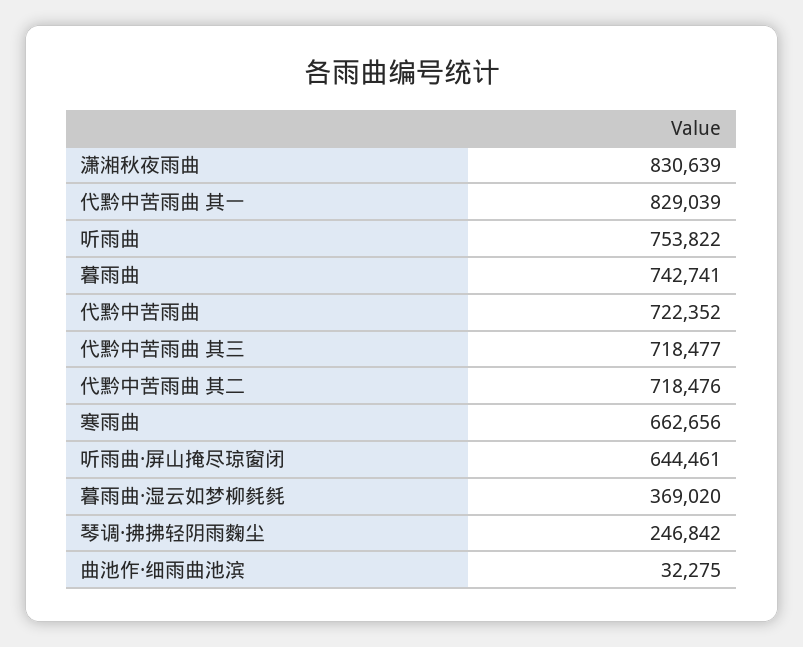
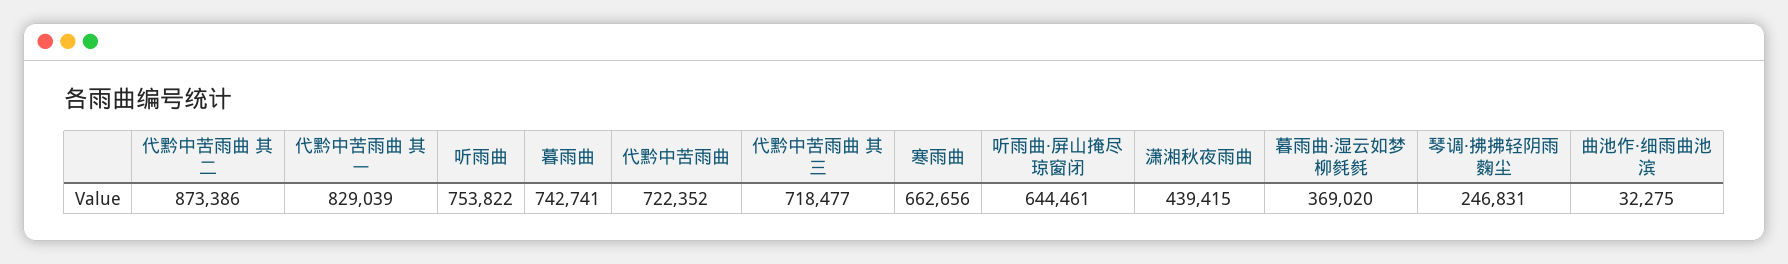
  {
-   "潇湘秋夜雨曲": 830639,
+   "潇湘秋夜雨曲": 439415,
    "代黔中苦雨曲 其一": 829039,
    "听雨曲": 753822,
    "暮雨曲": 742741,
    "代黔中苦雨曲": 722352,
    "代黔中苦雨曲 其三": 718477,
-   "代黔中苦雨曲 其二": 718476,
+   "代黔中苦雨曲 其二": 873386,
    "寒雨曲": 662656,
    "听雨曲·屏山掩尽琼窗闭": 644461,
    "暮雨曲·湿云如梦柳毵毵": 369020,
-   "琴调·拂拂轻阴雨麴尘": 246842,
+   "琴调·拂拂轻阴雨麴尘": 246831,
    "曲池作·细雨曲池滨": 32275
  }

